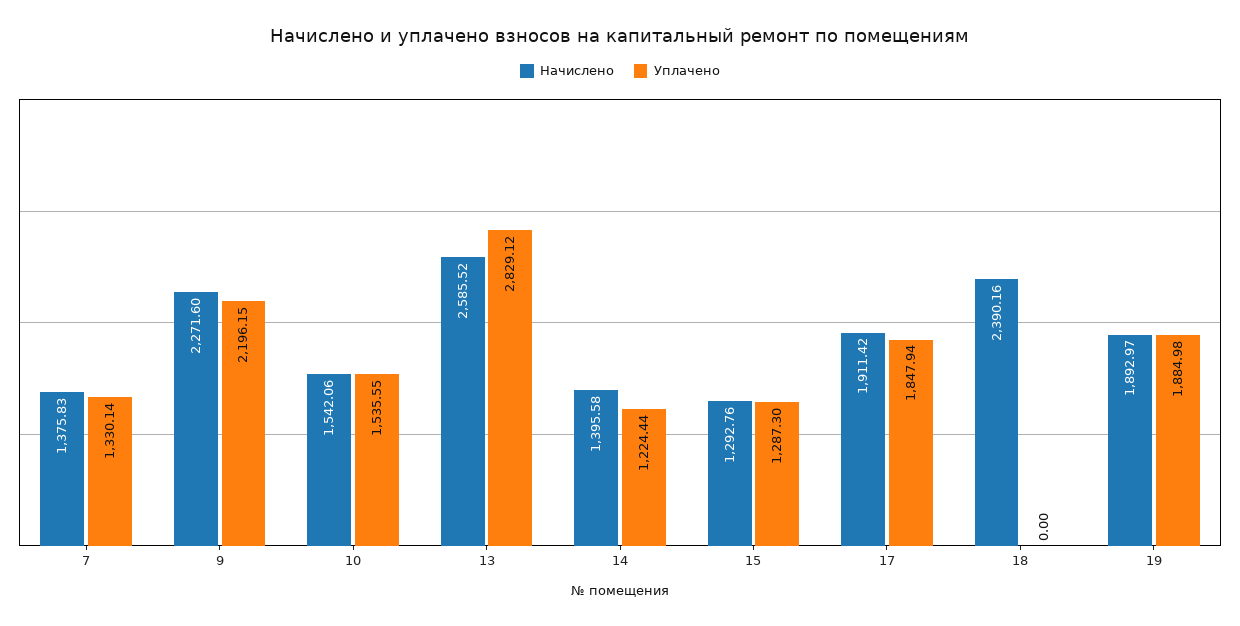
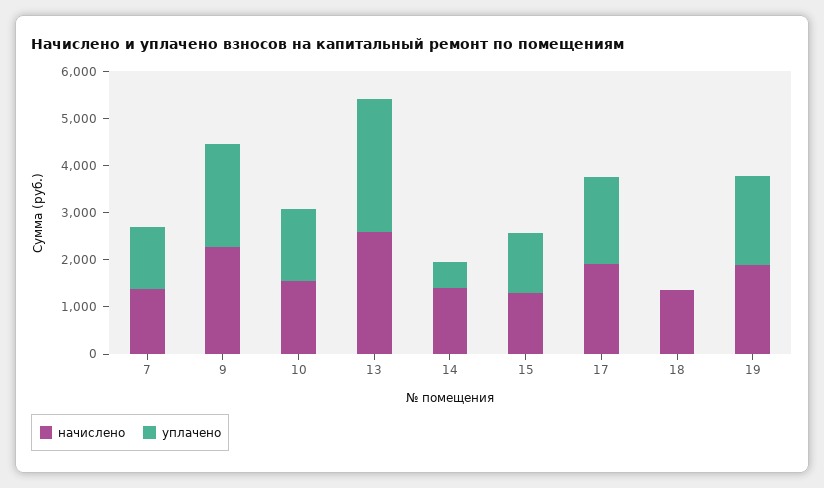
  {
    "Начислено": {
      "7": 1375.83,
      "9": 2271.6,
      "10": 1542.06,
      "13": 2585.52,
      "14": 1395.58,
      "15": 1292.76,
      "17": 1911.42,
-     "18": 2390.16,
+     "18": 1400,
      "19": 1892.97
    },
    "Уплачено": {
      "7": 1330.14,
      "9": 2196.15,
      "10": 1535.55,
      "13": 2829.12,
-     "14": 1224.44,
+     "14": 600,
      "15": 1287.3,
      "17": 1847.94,
      "18": 0,
      "19": 1884.98
    }
  }

